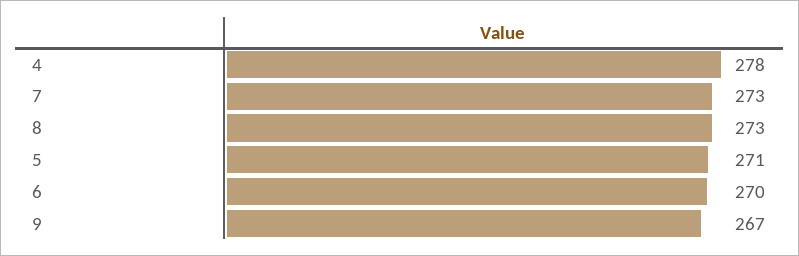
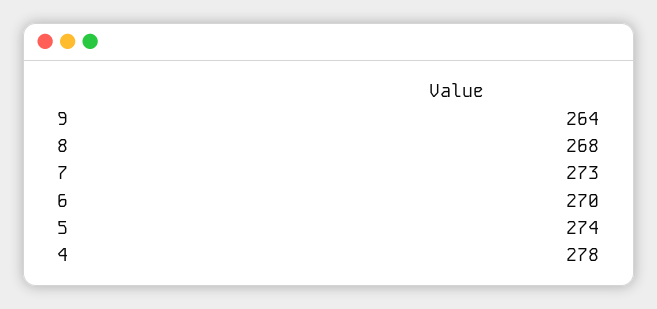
  {
    "4": 278,
    "7": 273,
-   "8": 273,
+   "8": 268,
-   "5": 271,
+   "5": 274,
    "6": 270,
-   "9": 267
+   "9": 264
  }

